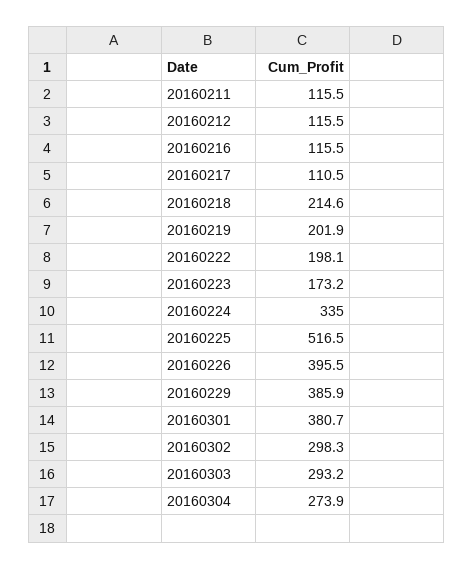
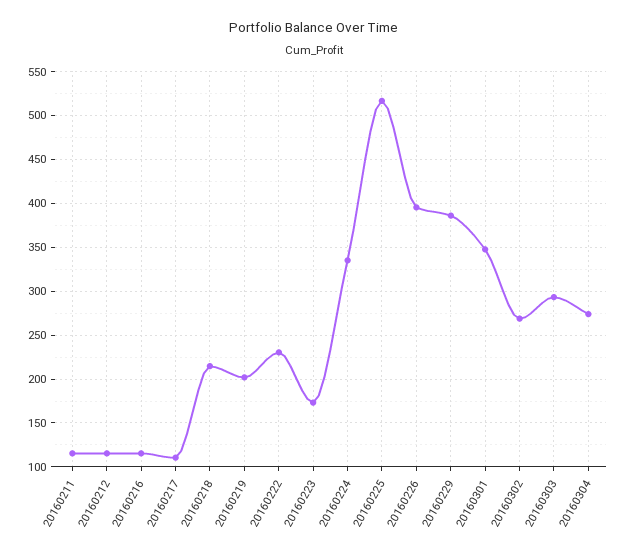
  {
    "20160211": 115.5,
    "20160212": 115.5,
    "20160216": 115.5,
    "20160217": 110.5,
    "20160218": 214.6,
    "20160219": 201.9,
-   "20160222": 198.1,
+   "20160222": 230,
    "20160223": 173.2,
    "20160224": 335,
    "20160225": 516.5,
    "20160226": 395.5,
    "20160229": 385.9,
-   "20160301": 380.7,
+   "20160301": 350,
-   "20160302": 298.3,
+   "20160302": 270,
    "20160303": 293.2,
    "20160304": 273.9
  }

